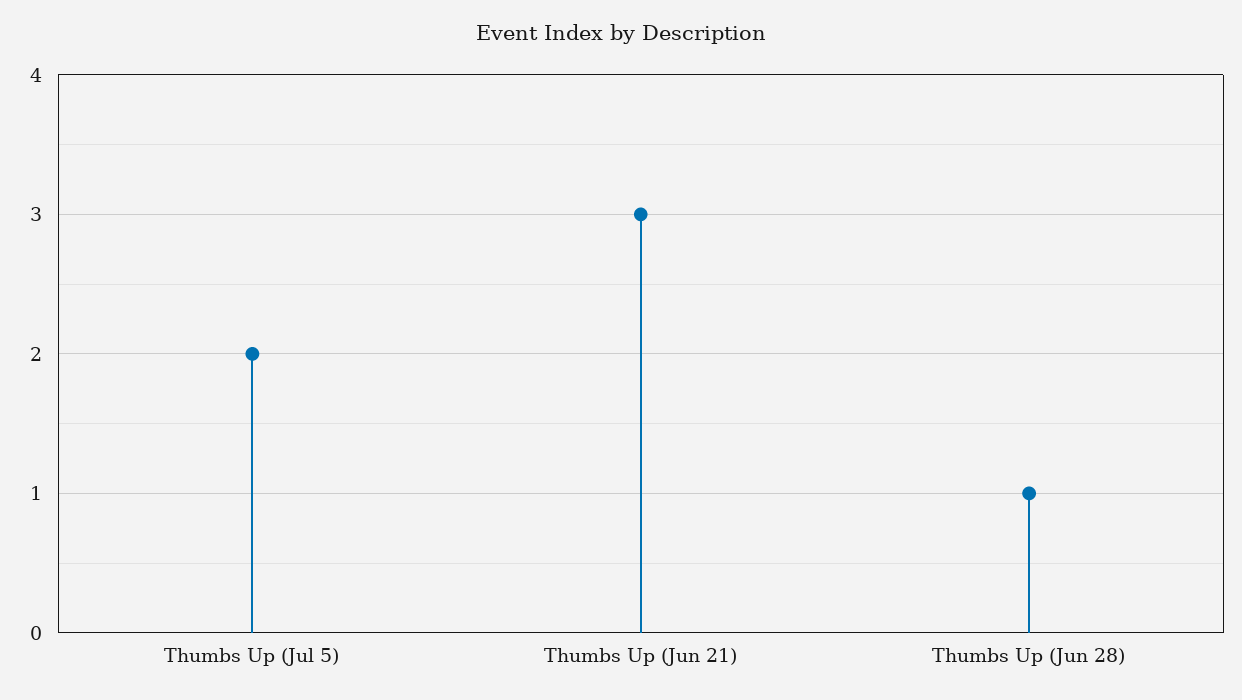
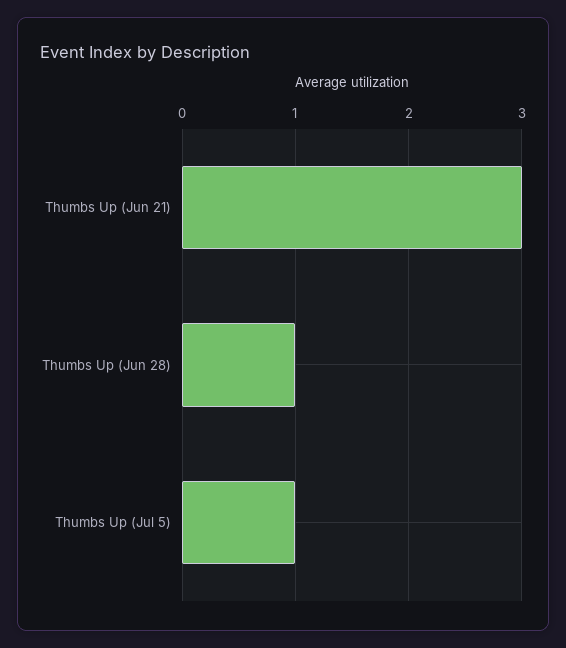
  {
-   "Thumbs Up (Jul 5)": 2,
+   "Thumbs Up (Jul 5)": 1,
    "Thumbs Up (Jun 21)": 3,
    "Thumbs Up (Jun 28)": 1
  }

